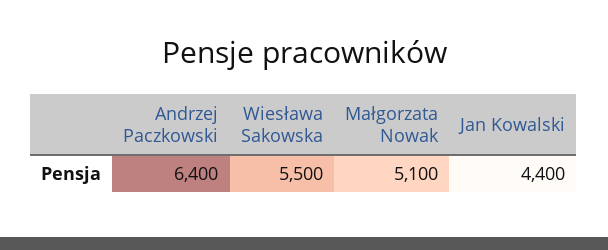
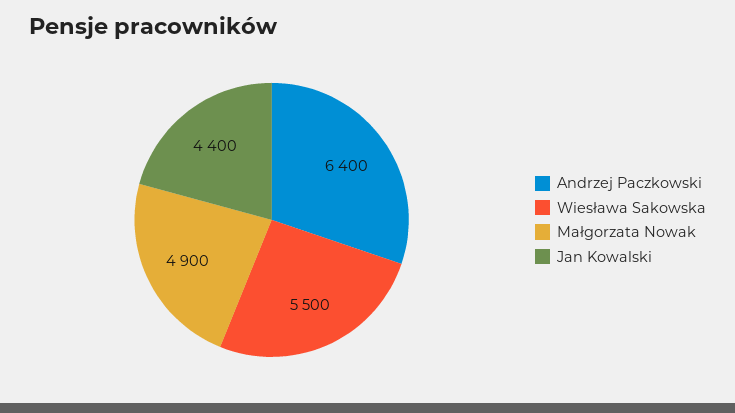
  {
    "Andrzej Paczkowski": 6400,
    "Wiesława Sakowska": 5500,
-   "Małgorzata Nowak": 5100,
+   "Małgorzata Nowak": 4900,
    "Jan Kowalski": 4400
  }

